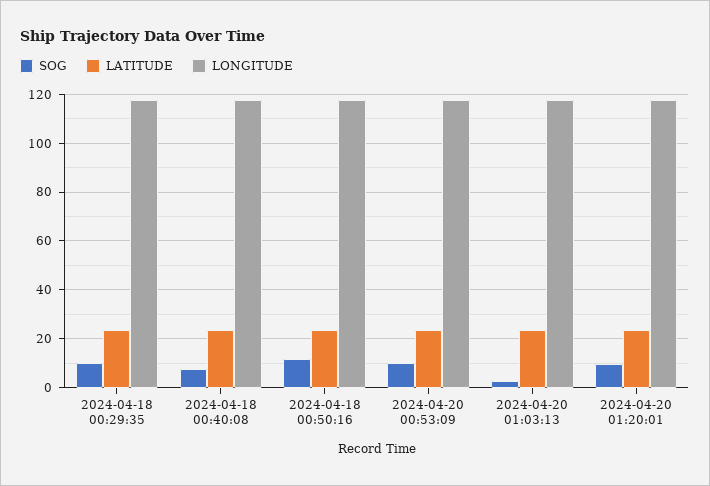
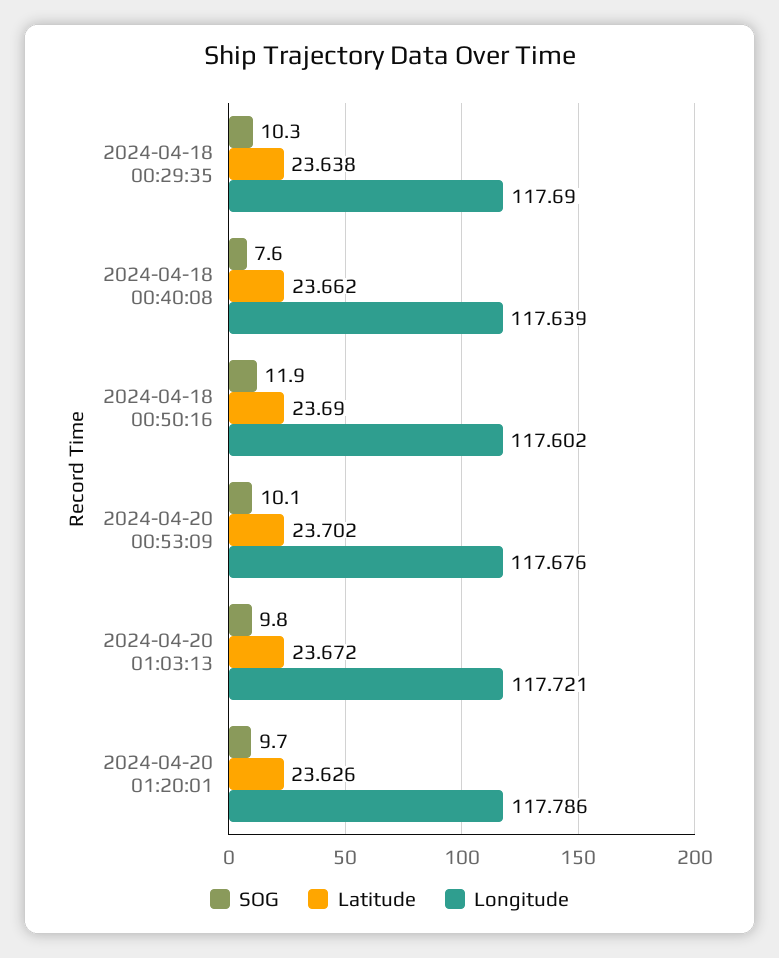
  {
    "SOG": {
      "2024-04-18 00:29:35": 10.3,
      "2024-04-18 00:40:08": 7.6,
      "2024-04-18 00:50:16": 11.9,
      "2024-04-20 00:53:09": 10.1,
-     "2024-04-20 01:03:13": 2.5,
+     "2024-04-20 01:03:13": 9.8,
      "2024-04-20 01:20:01": 9.7
    },
    "LATITUDE": {
      "2024-04-18 00:29:35": 23.638,
      "2024-04-18 00:40:08": 23.662,
      "2024-04-18 00:50:16": 23.69,
      "2024-04-20 00:53:09": 23.702,
      "2024-04-20 01:03:13": 23.672,
      "2024-04-20 01:20:01": 23.626
    },
    "LONGITUDE": {
      "2024-04-18 00:29:35": 117.69,
      "2024-04-18 00:40:08": 117.639,
      "2024-04-18 00:50:16": 117.602,
      "2024-04-20 00:53:09": 117.676,
      "2024-04-20 01:03:13": 117.721,
      "2024-04-20 01:20:01": 117.786
    }
  }

